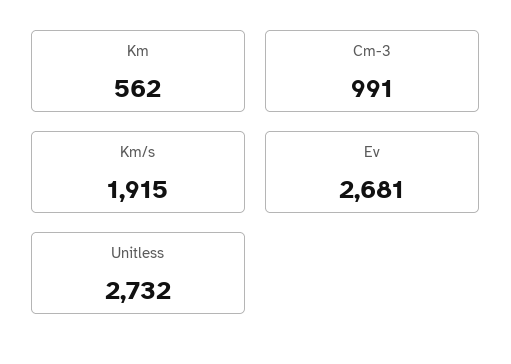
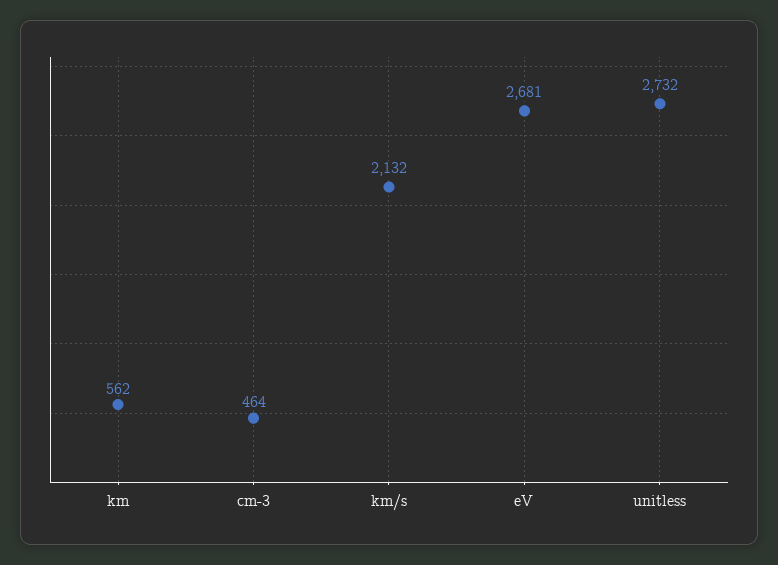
  {
    "Km": 562,
-   "Cm-3": 991,
+   "Cm-3": 464,
-   "Km/s": 1915,
+   "Km/s": 2132,
    "Ev": 2681,
    "Unitless": 2732
  }

